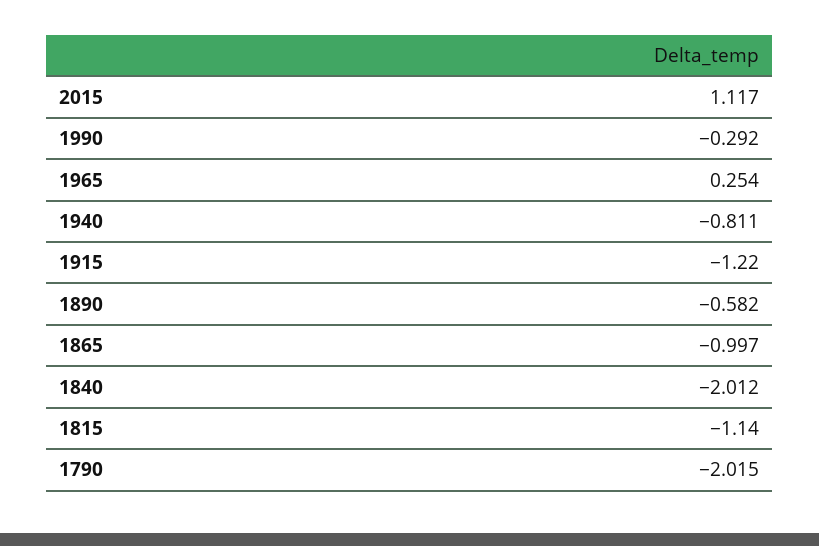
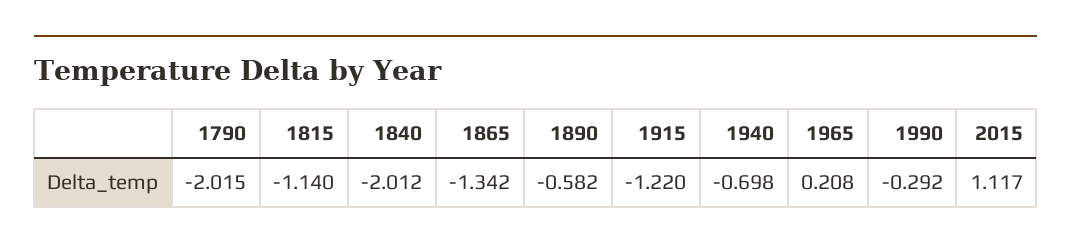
  {
    "2015": 1.117,
    "1990": -0.292,
-   "1965": 0.254,
+   "1965": 0.208,
-   "1940": -0.811,
+   "1940": -0.698,
    "1915": -1.22,
    "1890": -0.582,
-   "1865": -0.997,
+   "1865": -1.342,
    "1840": -2.012,
    "1815": -1.14,
    "1790": -2.015
  }

